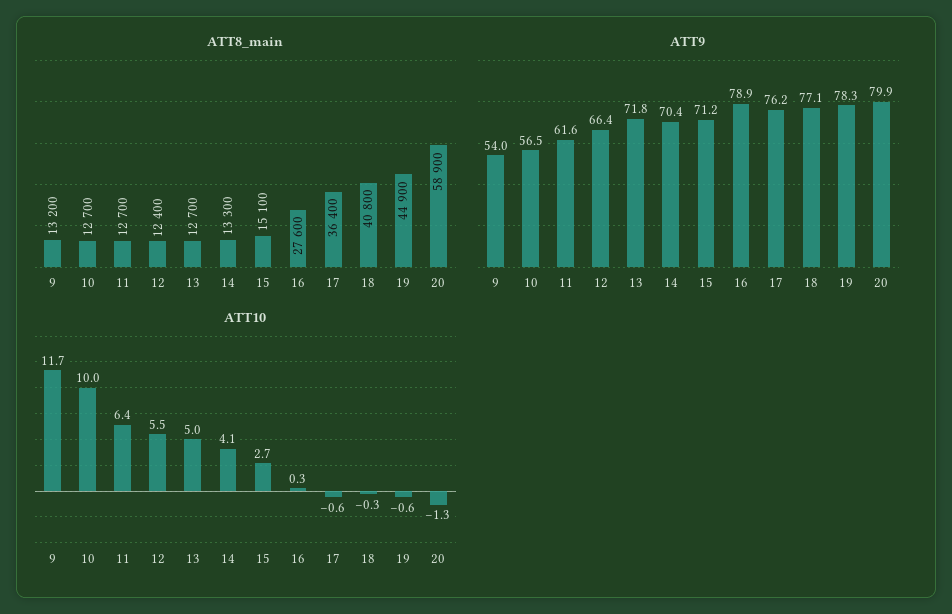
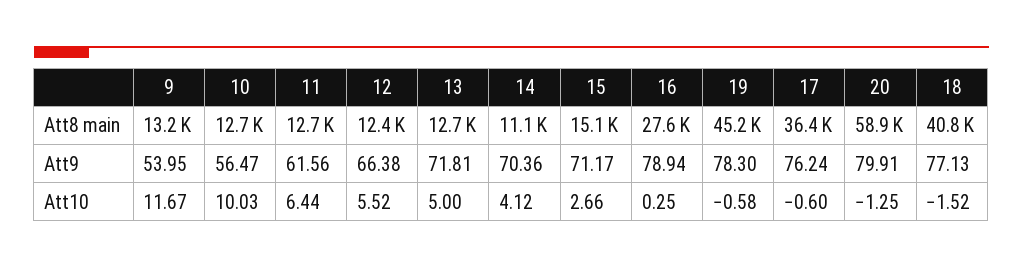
  {
    "ATT8_main": {
      "9": 13200,
      "10": 12700,
      "11": 12700,
      "12": 12400,
      "13": 12700,
-     "14": 13300,
+     "14": 11100,
      "15": 15100,
      "16": 27600,
      "17": 36400,
      "18": 40800,
-     "19": 44900,
+     "19": 45200,
      "20": 58900
    },
    "ATT9": {
      "9": 53.95,
      "10": 56.47,
      "11": 61.56,
      "12": 66.38,
      "13": 71.81,
      "14": 70.36,
      "15": 71.17,
      "16": 78.94,
      "17": 76.24,
      "18": 77.13,
      "19": 78.3,
      "20": 79.91
    },
    "ATT10": {
      "9": 11.67,
      "10": 10.03,
      "11": 6.44,
      "12": 5.52,
      "13": 5,
      "14": 4.12,
      "15": 2.66,
      "16": 0.25,
      "17": -0.6,
-     "18": -0.3,
+     "18": -1.52,
      "19": -0.58,
      "20": -1.25
    }
  }

